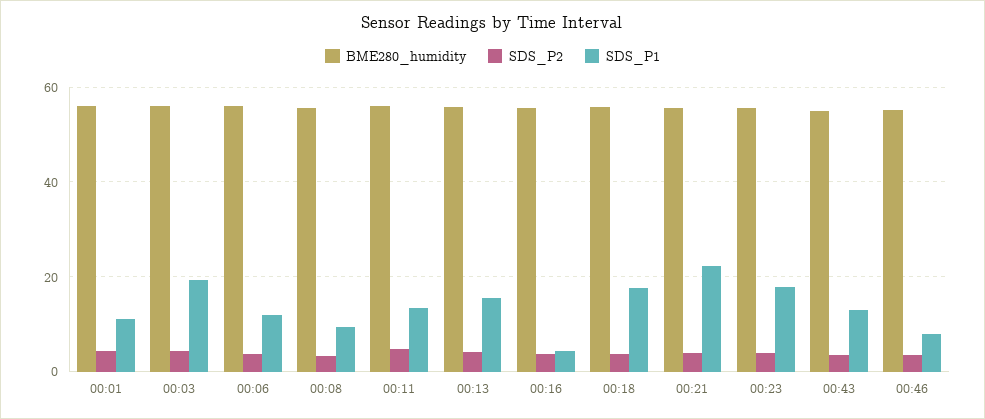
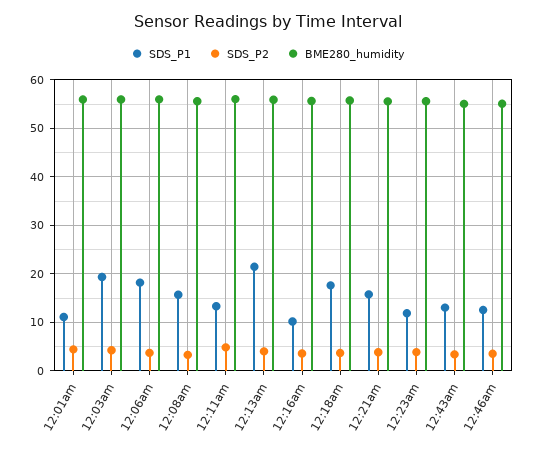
  {
    "BME280_humidity": {
      "00:01": 56,
      "00:03": 56,
      "00:06": 56,
      "00:08": 56,
      "00:11": 56,
      "00:13": 56,
      "00:16": 56,
      "00:18": 56,
      "00:21": 56,
      "00:23": 56,
      "00:43": 56,
      "00:46": 56
    },
    "SDS_P2": {
      "00:01": 4,
      "00:03": 4,
      "00:06": 4,
      "00:08": 4,
      "00:11": 4,
      "00:13": 4,
      "00:16": 4,
      "00:18": 4,
      "00:21": 4,
      "00:23": 4,
      "00:43": 4,
      "00:46": 4
    },
    "SDS_P1": {
      "00:01": 12,
      "00:03": 20,
-     "00:06": 12,
+     "00:06": 18,
-     "00:08": 10,
+     "00:08": 16,
      "00:11": 14,
-     "00:13": 16,
+     "00:13": 22,
-     "00:16": 4,
+     "00:16": 10,
      "00:18": 18,
-     "00:21": 22,
+     "00:21": 16,
-     "00:23": 18,
+     "00:23": 12,
      "00:43": 14,
-     "00:46": 8
+     "00:46": 12
    }
  }

